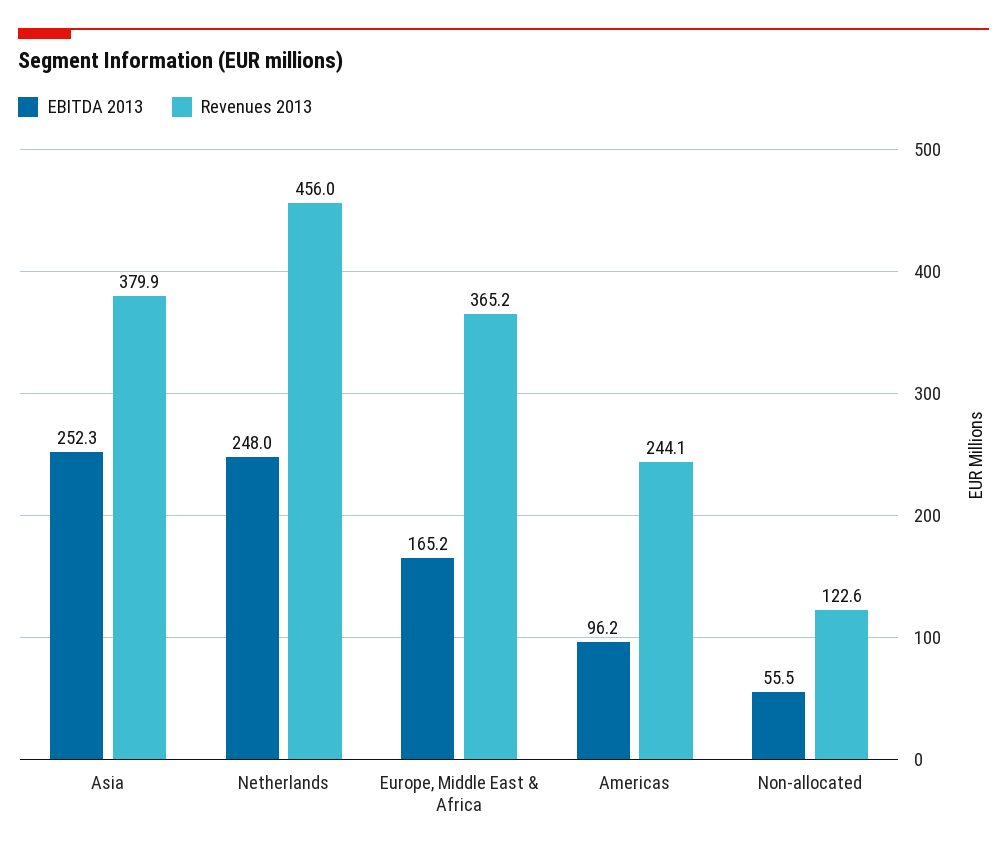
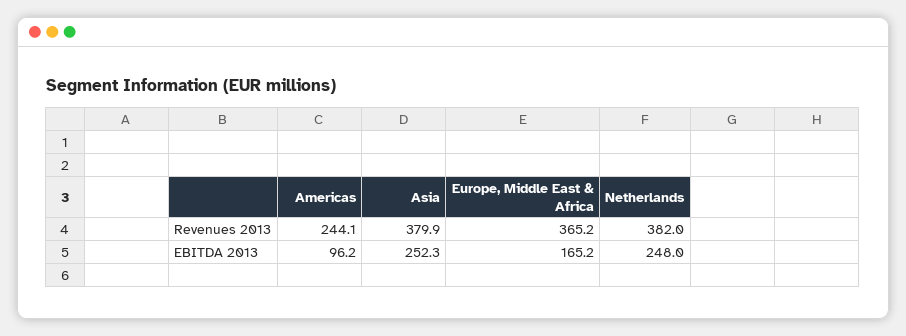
  {
    "EBITDA 2013": {
      "Asia": 252.3,
      "Netherlands": 248,
      "Europe, Middle East & Africa": 165.2,
-     "Americas": 96.2,
+     "Americas": 96.2
-     "Non-allocated": 55.5
    },
    "Revenues 2013": {
      "Asia": 379.9,
-     "Netherlands": 456,
+     "Netherlands": 382,
      "Europe, Middle East & Africa": 365.2,
-     "Americas": 244.1,
+     "Americas": 244.1
-     "Non-allocated": 122.6
    }
  }

